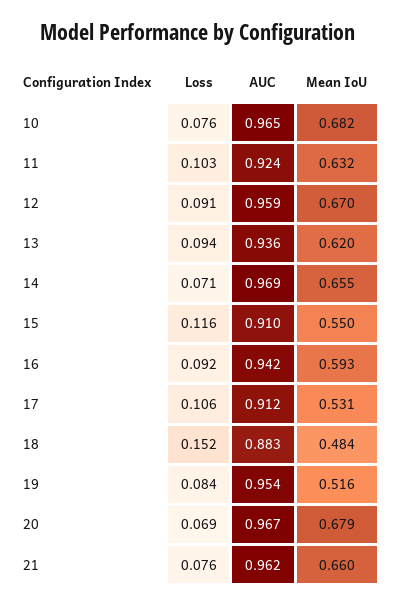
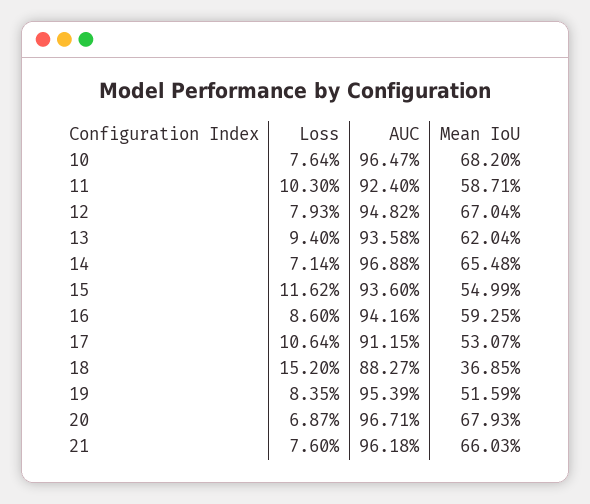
  {
    "Loss": {
      "10": 0.0764,
      "11": 0.103,
-     "12": 0.091,
+     "12": 0.0793,
      "13": 0.094,
      "14": 0.0714,
      "15": 0.1162,
-     "16": 0.092,
+     "16": 0.086,
      "17": 0.1064,
      "18": 0.152,
      "19": 0.0835,
      "20": 0.0687,
      "21": 0.076
    },
    "AUC": {
      "10": 0.9647,
      "11": 0.924,
-     "12": 0.959,
+     "12": 0.9482,
      "13": 0.9358,
      "14": 0.9688,
-     "15": 0.91,
+     "15": 0.936,
      "16": 0.9416,
      "17": 0.9115,
      "18": 0.8827,
      "19": 0.9539,
      "20": 0.9671,
      "21": 0.9618
    },
    "Mean IoU": {
      "10": 0.682,
-     "11": 0.632,
+     "11": 0.5871,
      "12": 0.6704,
      "13": 0.6204,
      "14": 0.6548,
      "15": 0.5499,
      "16": 0.5925,
      "17": 0.5307,
-     "18": 0.484,
+     "18": 0.3685,
      "19": 0.5159,
      "20": 0.6793,
      "21": 0.6603
    }
  }

